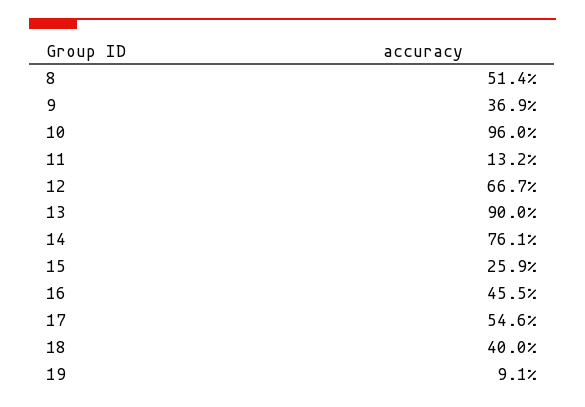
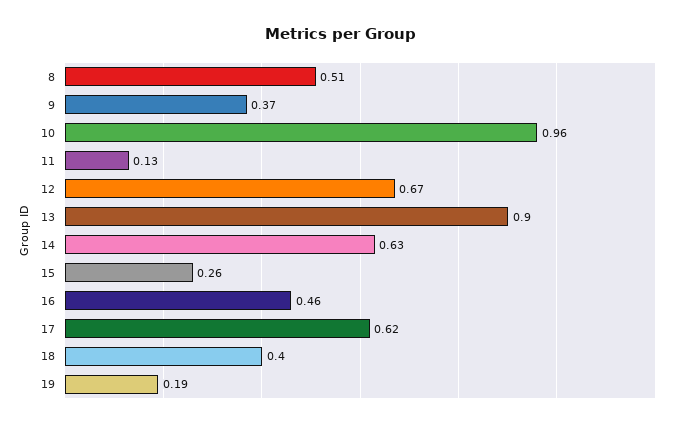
  {
    "8": 0.514,
    "9": 0.369,
    "10": 0.96,
    "11": 0.132,
    "12": 0.667,
    "13": 0.9,
-   "14": 0.761,
+   "14": 0.63,
    "15": 0.259,
    "16": 0.455,
-   "17": 0.546,
+   "17": 0.62,
    "18": 0.4,
-   "19": 0.091
+   "19": 0.19
  }

